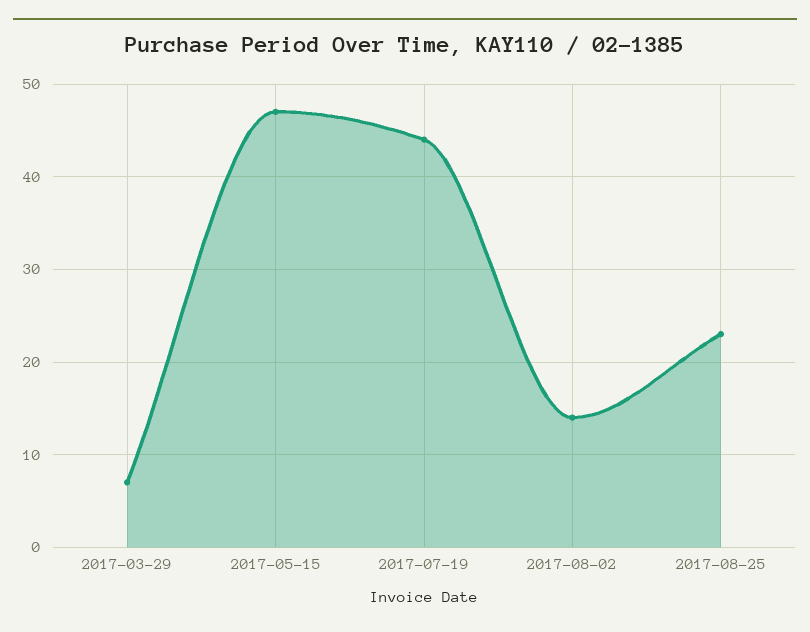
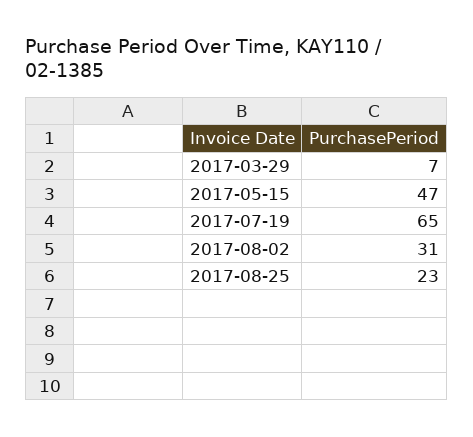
  {
    "2017-03-29": 7,
    "2017-05-15": 47,
-   "2017-07-19": 44,
+   "2017-07-19": 65,
-   "2017-08-02": 14,
+   "2017-08-02": 31,
    "2017-08-25": 23
  }

